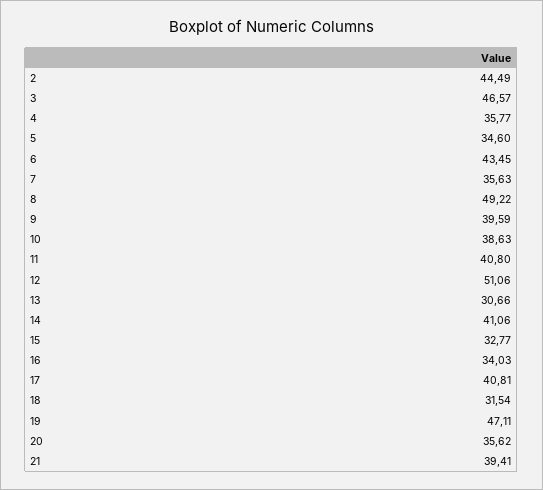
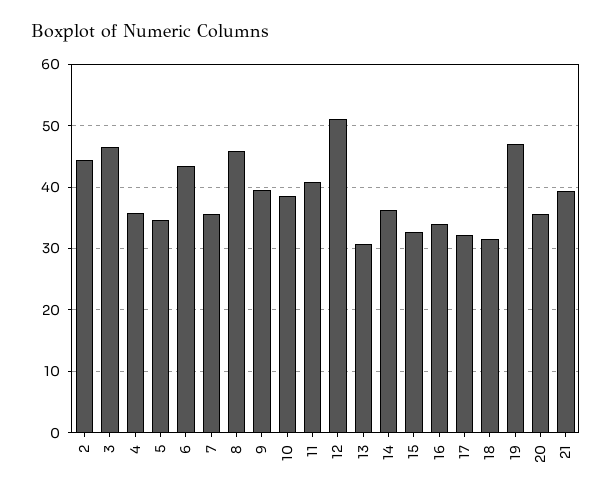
  {
    "2": 44.49,
    "3": 46.57,
    "4": 35.77,
    "5": 34.6,
    "6": 43.45,
    "7": 35.63,
-   "8": 49.22,
+   "8": 46,
    "9": 39.59,
    "10": 38.63,
    "11": 40.8,
    "12": 51.06,
    "13": 30.66,
-   "14": 41.06,
+   "14": 36,
    "15": 32.77,
    "16": 34.03,
-   "17": 40.81,
+   "17": 32,
    "18": 31.54,
    "19": 47.11,
    "20": 35.62,
    "21": 39.41
  }

